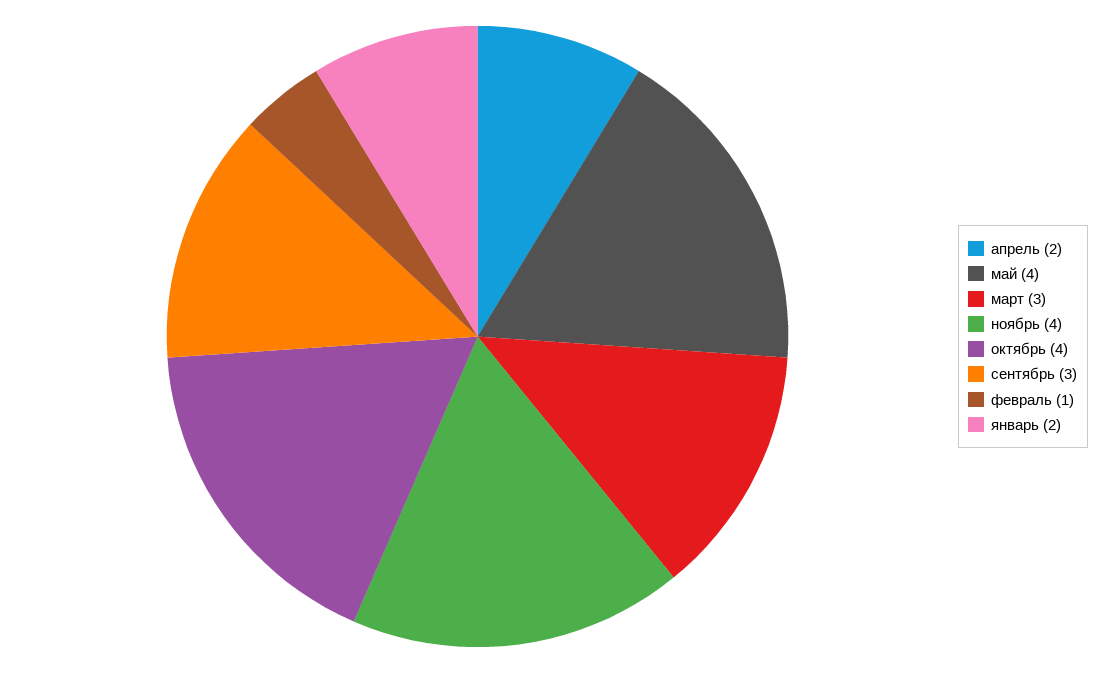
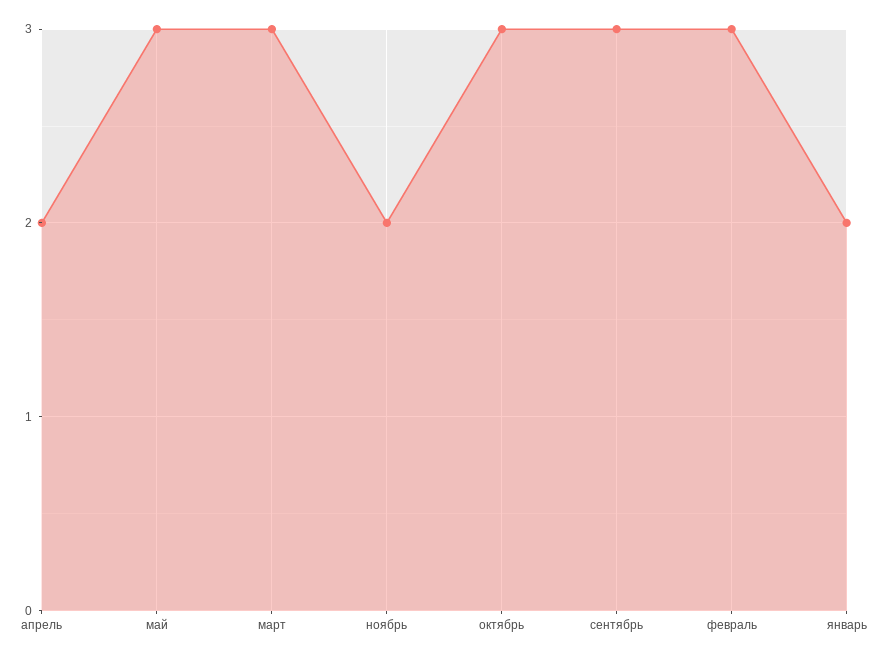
  {
    "апрель": 2,
-   "май": 4,
+   "май": 3,
    "март": 3,
-   "ноябрь": 4,
+   "ноябрь": 2,
-   "октябрь": 4,
+   "октябрь": 3,
    "сентябрь": 3,
-   "февраль": 1,
+   "февраль": 3,
    "январь": 2
  }

